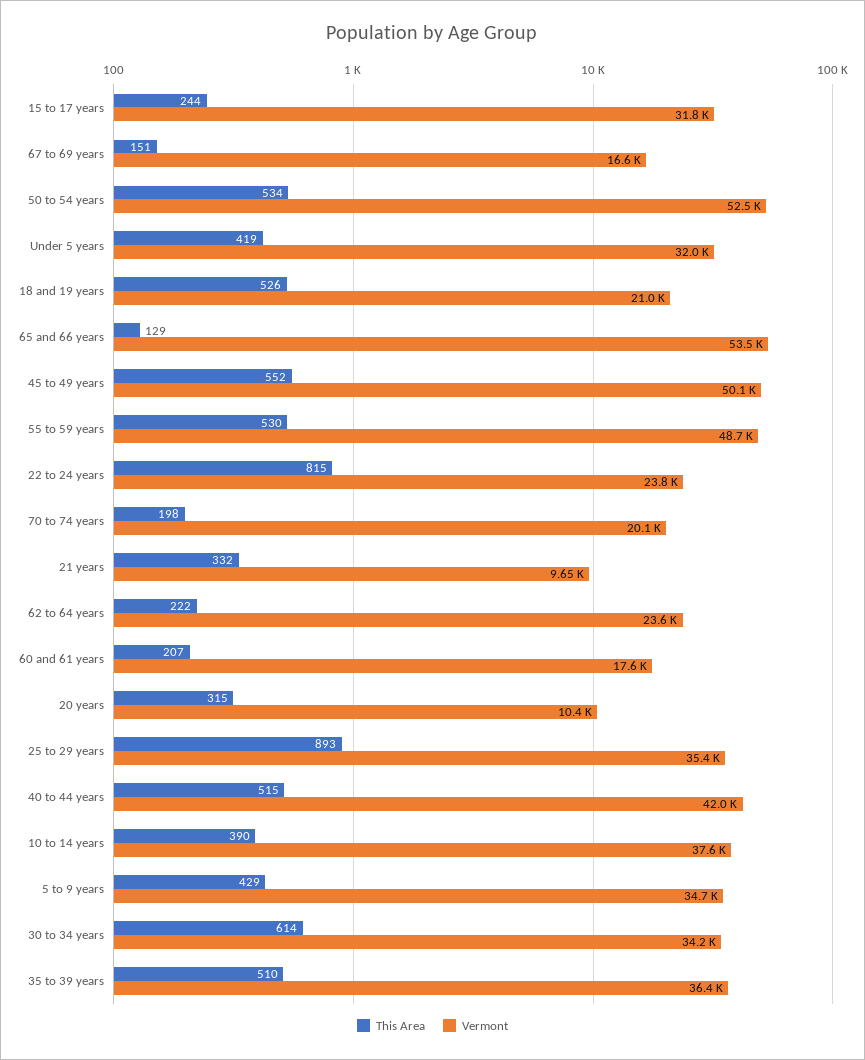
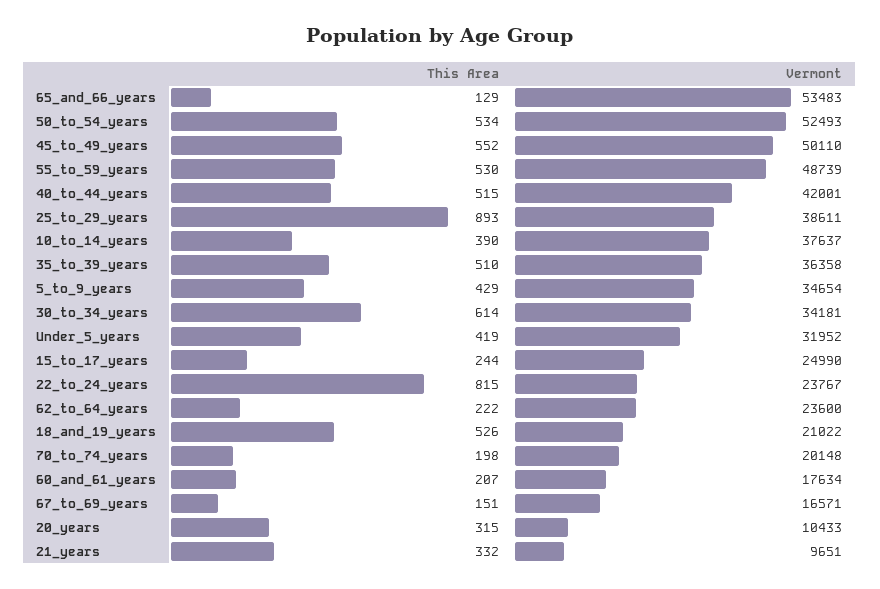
  {
    "This Area": {
      "15 to 17 years": 244,
      "67 to 69 years": 151,
      "50 to 54 years": 534,
      "Under 5 years": 419,
      "18 and 19 years": 526,
      "65 and 66 years": 129,
      "45 to 49 years": 552,
      "55 to 59 years": 530,
      "22 to 24 years": 815,
      "70 to 74 years": 198,
      "21 years": 332,
      "62 to 64 years": 222,
      "60 and 61 years": 207,
      "20 years": 315,
      "25 to 29 years": 893,
      "40 to 44 years": 515,
      "10 to 14 years": 390,
      "5 to 9 years": 429,
      "30 to 34 years": 614,
      "35 to 39 years": 510
    },
    "Vermont": {
-     "15 to 17 years": 31800,
+     "15 to 17 years": 24990,
      "67 to 69 years": 16571,
      "50 to 54 years": 52493,
      "Under 5 years": 31952,
      "18 and 19 years": 21022,
      "65 and 66 years": 53483,
      "45 to 49 years": 50110,
      "55 to 59 years": 48739,
      "22 to 24 years": 23767,
      "70 to 74 years": 20148,
      "21 years": 9651,
      "62 to 64 years": 23600,
      "60 and 61 years": 17634,
      "20 years": 10433,
-     "25 to 29 years": 35400,
+     "25 to 29 years": 38611,
      "40 to 44 years": 42001,
      "10 to 14 years": 37637,
      "5 to 9 years": 34654,
      "30 to 34 years": 34181,
      "35 to 39 years": 36358
    }
  }

